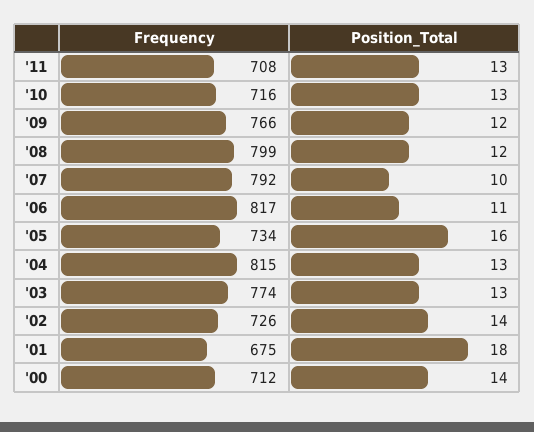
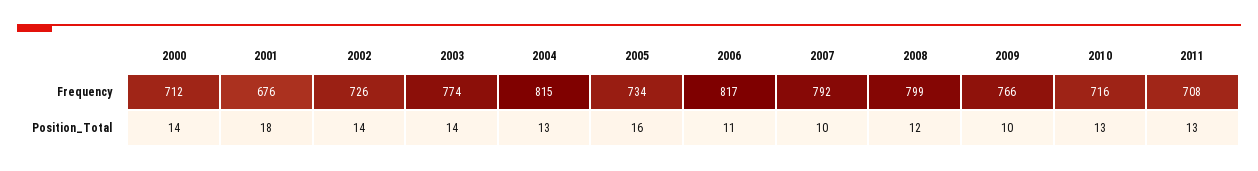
  {
    "Frequency": {
      "'11": 708,
      "'10": 716,
      "'09": 766,
      "'08": 799,
      "'07": 792,
      "'06": 817,
      "'05": 734,
      "'04": 815,
      "'03": 774,
      "'02": 726,
-     "'01": 675,
+     "'01": 676,
      "'00": 712
    },
    "Position_Total": {
      "'11": 13,
      "'10": 13,
-     "'09": 12,
+     "'09": 10,
      "'08": 12,
      "'07": 10,
      "'06": 11,
      "'05": 16,
      "'04": 13,
-     "'03": 13,
+     "'03": 14,
      "'02": 14,
      "'01": 18,
      "'00": 14
    }
  }

